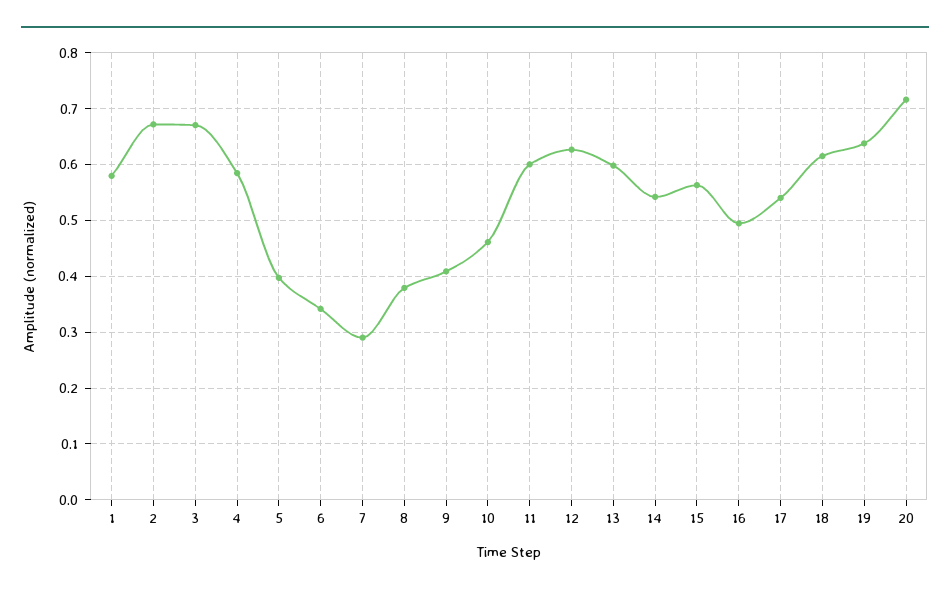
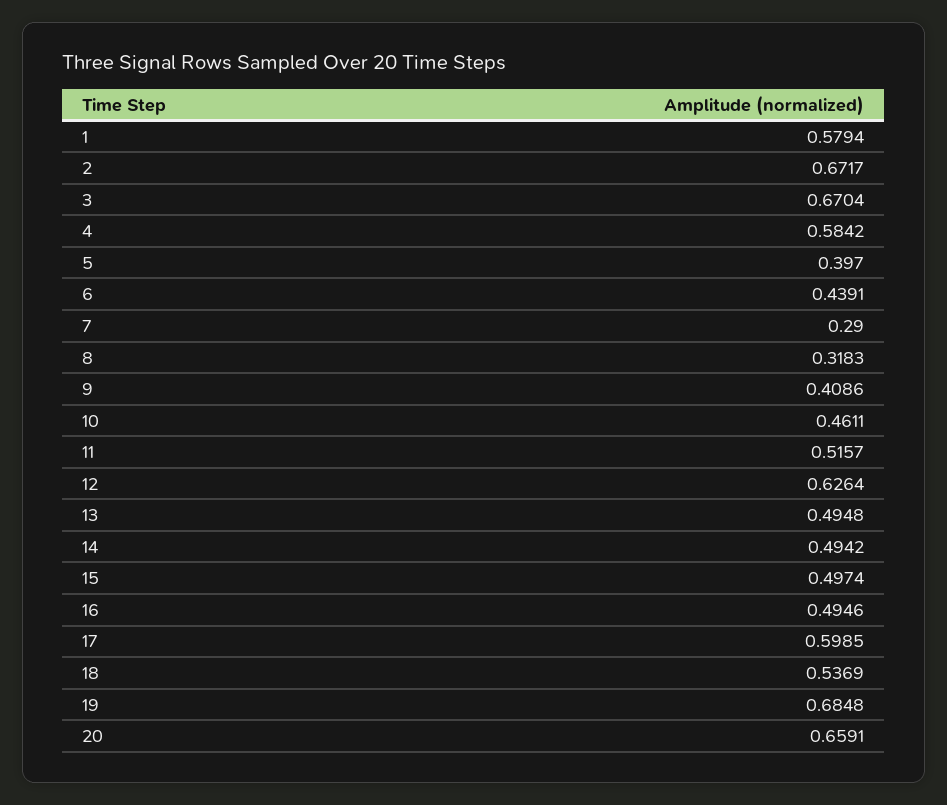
  {
    "1": 0.5794,
    "2": 0.6717,
    "3": 0.6704,
    "4": 0.5842,
    "5": 0.397,
-   "6": 0.34,
+   "6": 0.4391,
    "7": 0.29,
-   "8": 0.38,
+   "8": 0.3183,
    "9": 0.4086,
    "10": 0.4611,
-   "11": 0.6,
+   "11": 0.5157,
    "12": 0.6264,
-   "13": 0.6,
+   "13": 0.4948,
-   "14": 0.54,
+   "14": 0.4942,
-   "15": 0.56,
+   "15": 0.4974,
    "16": 0.4946,
-   "17": 0.54,
+   "17": 0.5985,
-   "18": 0.62,
+   "18": 0.5369,
-   "19": 0.64,
+   "19": 0.6848,
-   "20": 0.72
+   "20": 0.6591
  }

